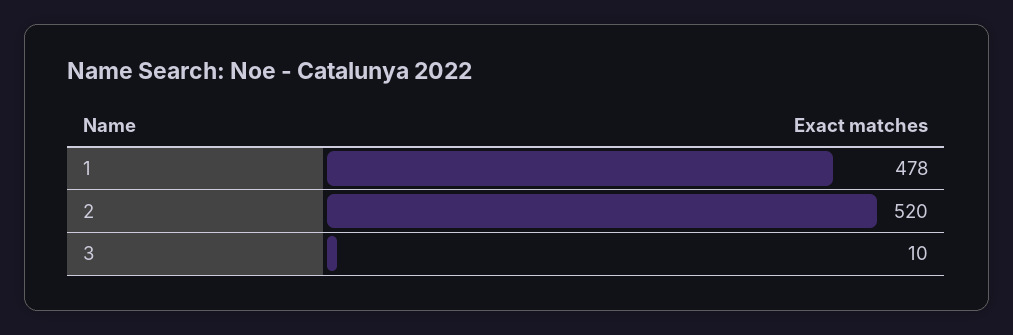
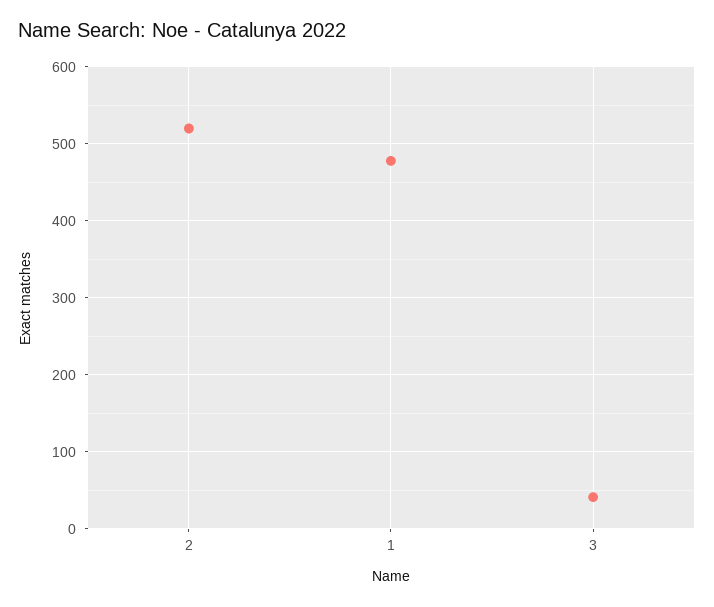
  {
    "1": 478,
    "2": 520,
-   "3": 10
+   "3": 40
  }

